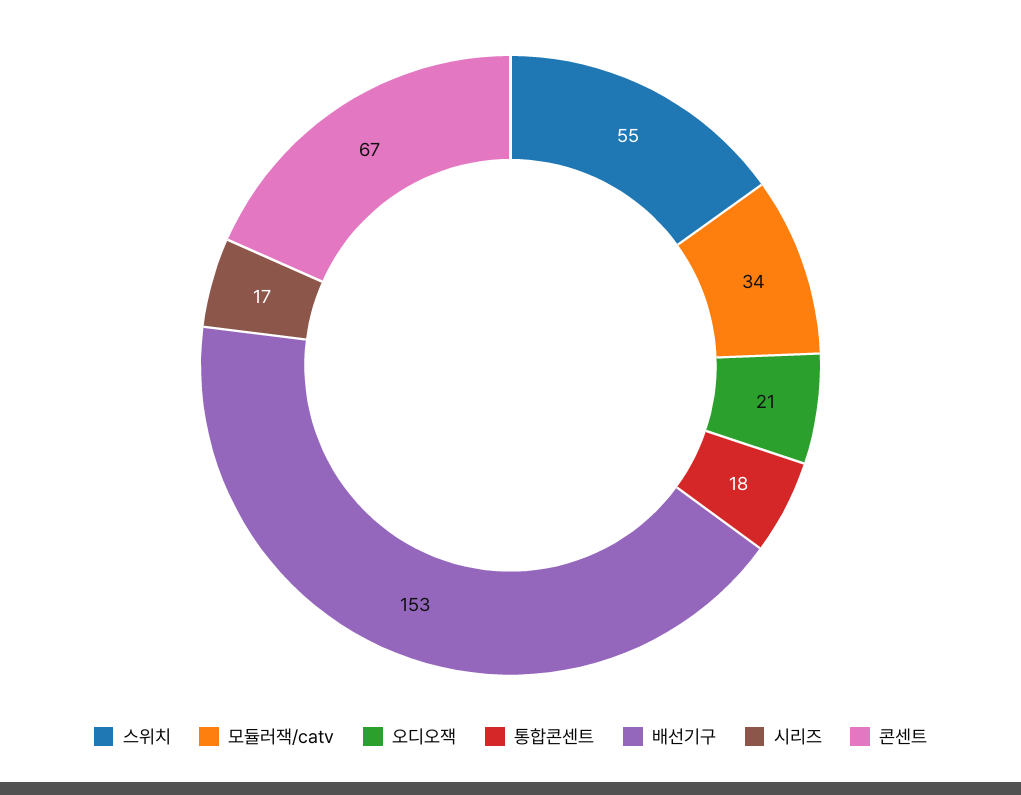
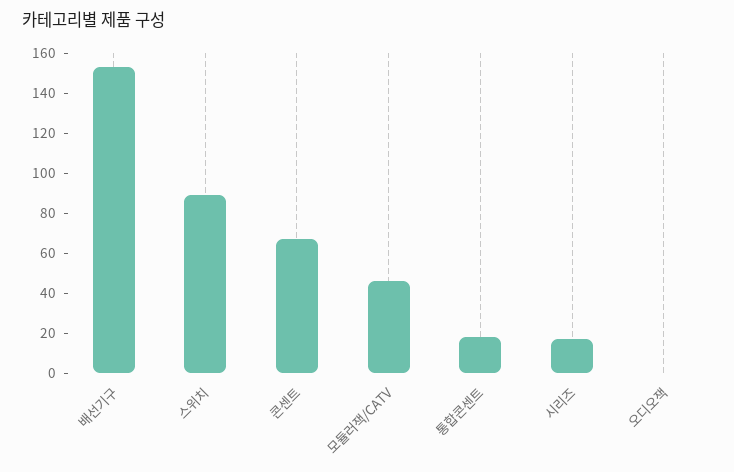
  {
-   "스위치": 55,
+   "스위치": 90,
-   "모듈러잭/catv": 34,
+   "모듈러잭/catv": 45,
-   "오디오잭": 21,
+   "오디오잭": 0,
    "통합콘센트": 18,
    "배선기구": 153,
    "시리즈": 17,
    "콘센트": 67
  }

